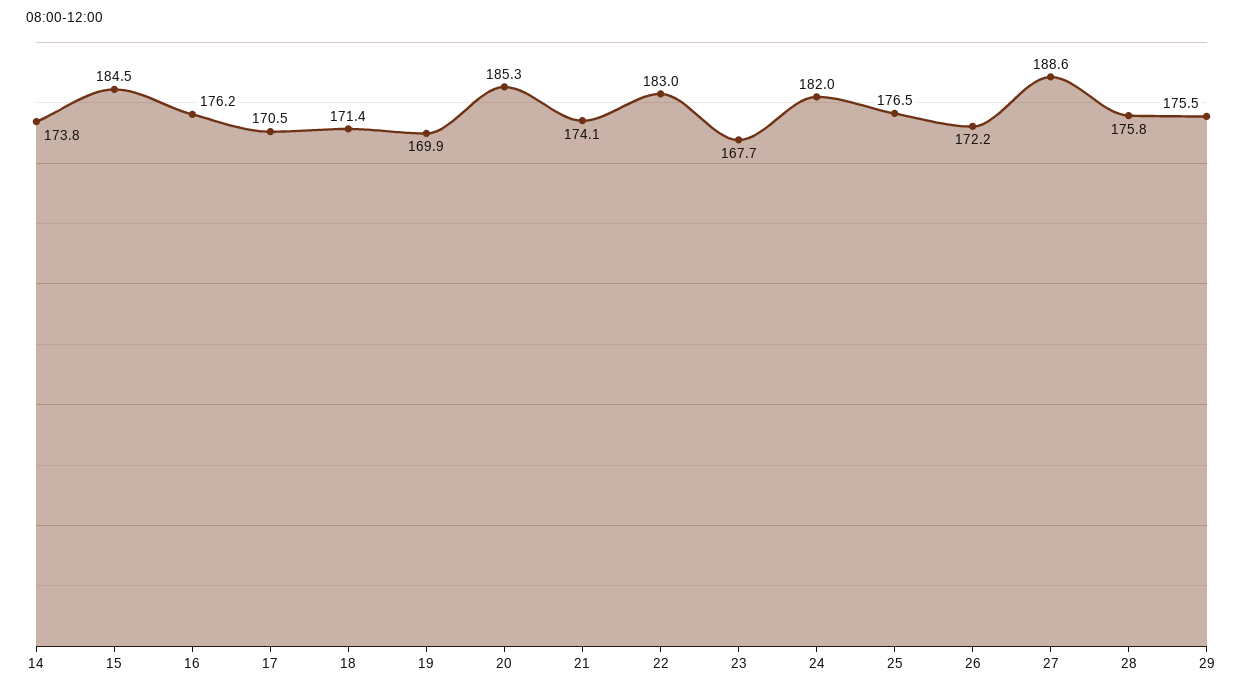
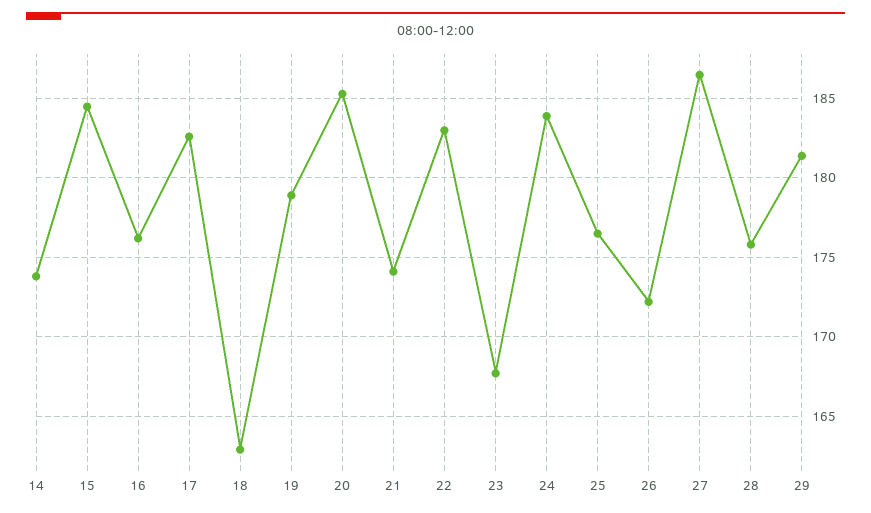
  {
    "14": 173.8,
    "15": 184.5,
    "16": 176.2,
-   "17": 170.5,
+   "17": 182.5,
-   "18": 171.4,
+   "18": 163,
-   "19": 169.9,
+   "19": 179,
    "20": 185.3,
    "21": 174.1,
    "22": 183,
    "23": 167.7,
-   "24": 182,
+   "24": 184,
    "25": 176.5,
    "26": 172.2,
-   "27": 188.6,
+   "27": 186.5,
    "28": 175.8,
-   "29": 175.5
+   "29": 181.5
  }

